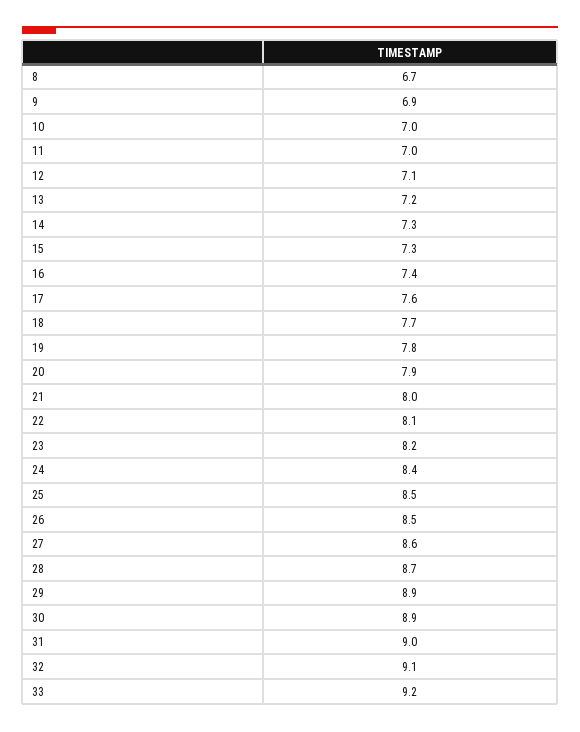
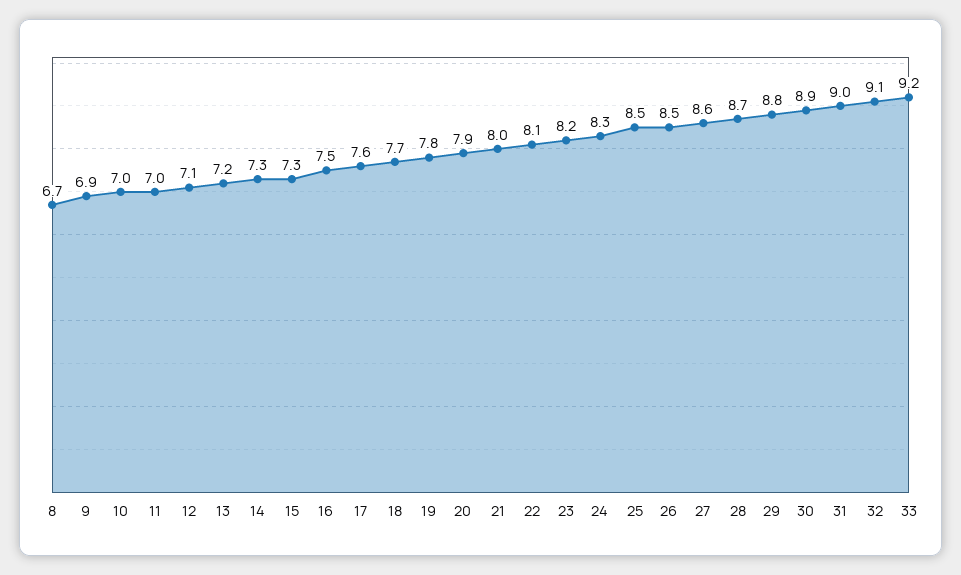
  {
    "8": 6.7,
    "9": 6.9,
    "10": 7,
    "11": 7,
    "12": 7.1,
    "13": 7.2,
    "14": 7.3,
    "15": 7.3,
-   "16": 7.4,
+   "16": 7.5,
    "17": 7.6,
    "18": 7.7,
    "19": 7.8,
    "20": 7.9,
    "21": 8,
    "22": 8.1,
    "23": 8.2,
-   "24": 8.4,
+   "24": 8.3,
    "25": 8.5,
    "26": 8.5,
    "27": 8.6,
    "28": 8.7,
-   "29": 8.9,
+   "29": 8.8,
    "30": 8.9,
    "31": 9,
    "32": 9.1,
    "33": 9.2
  }

